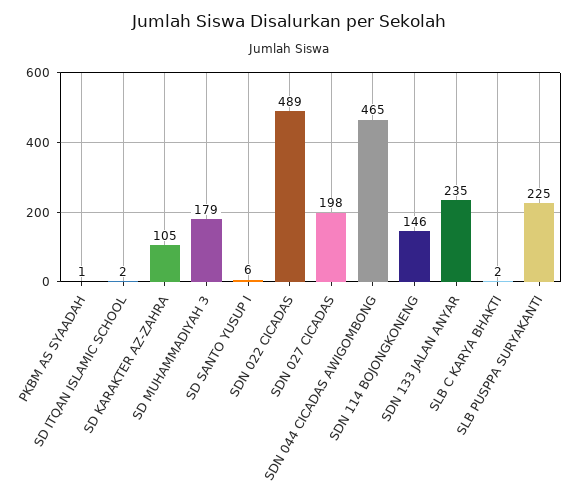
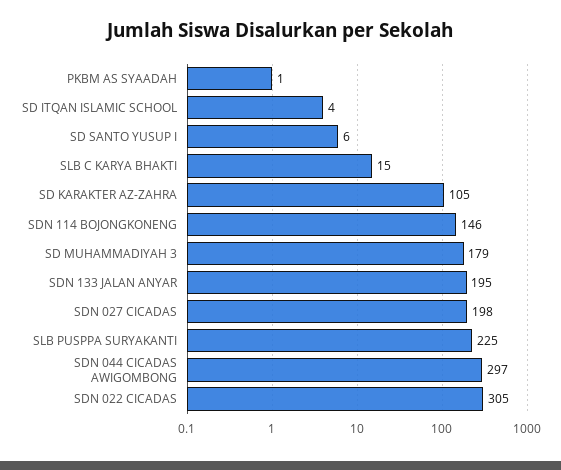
  {
    "PKBM AS SYAADAH": 1,
-   "SD ITQAN ISLAMIC SCHOOL": 2,
+   "SD ITQAN ISLAMIC SCHOOL": 4,
    "SD KARAKTER AZ-ZAHRA": 105,
    "SD MUHAMMADIYAH 3": 179,
    "SD SANTO YUSUP I": 6,
-   "SDN 022 CICADAS": 489,
+   "SDN 022 CICADAS": 305,
    "SDN 027 CICADAS": 198,
-   "SDN 044 CICADAS AWIGOMBONG": 465,
+   "SDN 044 CICADAS AWIGOMBONG": 297,
    "SDN 114 BOJONGKONENG": 146,
-   "SDN 133 JALAN ANYAR": 235,
+   "SDN 133 JALAN ANYAR": 195,
-   "SLB C KARYA BHAKTI": 2,
+   "SLB C KARYA BHAKTI": 15,
    "SLB PUSPPA SURYAKANTI": 225
  }

